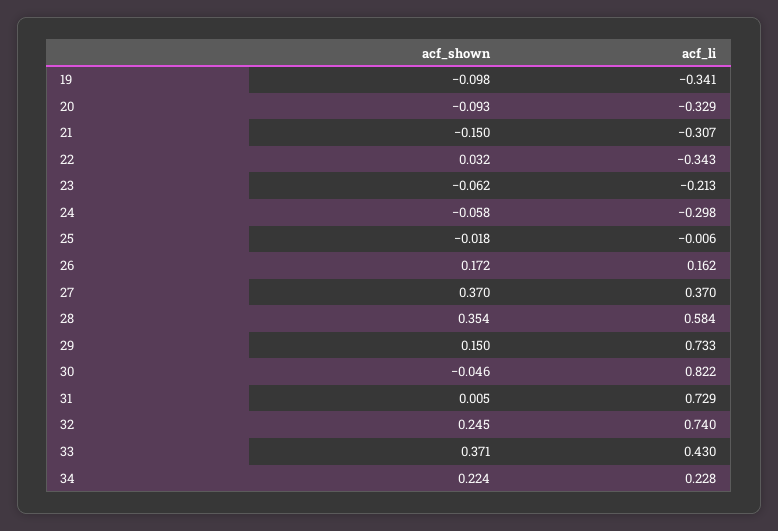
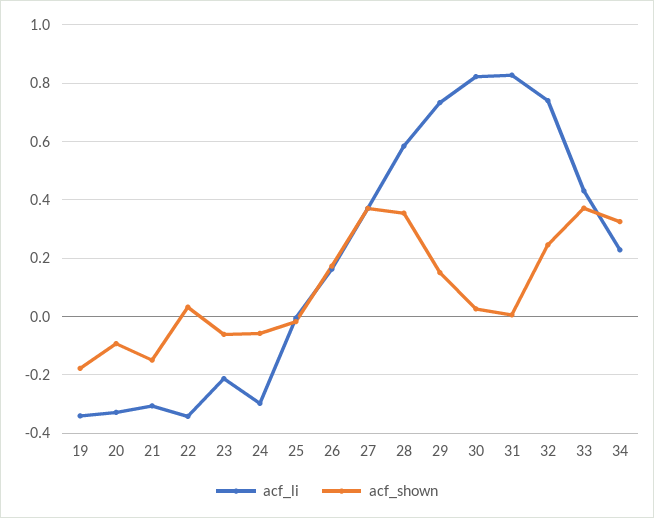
  {
    "acf_shown": {
-     "19": -0.098,
+     "19": -0.175,
      "20": -0.093,
      "21": -0.15,
      "22": 0.032,
      "23": -0.062,
      "24": -0.058,
      "25": -0.018,
      "26": 0.172,
      "27": 0.37,
      "28": 0.354,
      "29": 0.15,
-     "30": -0.046,
+     "30": 0.025,
      "31": 0.005,
      "32": 0.245,
      "33": 0.371,
-     "34": 0.224
+     "34": 0.325
    },
    "acf_li": {
      "19": -0.341,
      "20": -0.329,
      "21": -0.307,
      "22": -0.343,
      "23": -0.213,
      "24": -0.298,
      "25": -0.006,
      "26": 0.162,
      "27": 0.37,
      "28": 0.584,
      "29": 0.733,
      "30": 0.822,
-     "31": 0.729,
+     "31": 0.825,
      "32": 0.74,
      "33": 0.43,
      "34": 0.228
    }
  }

